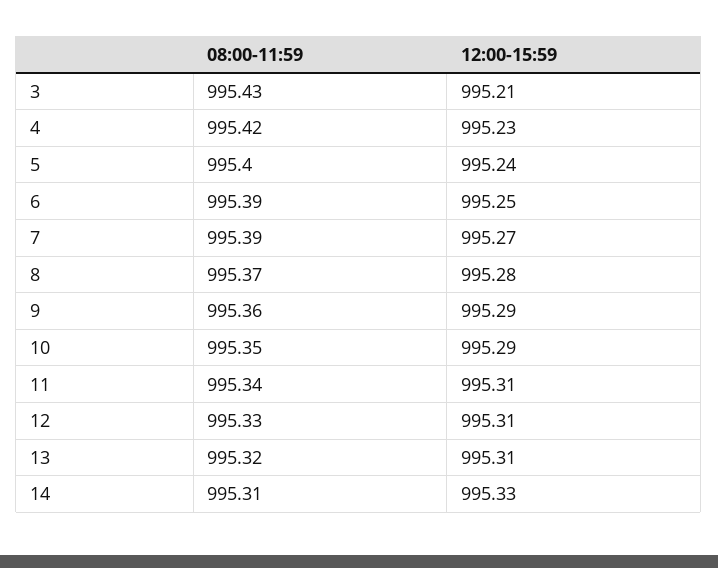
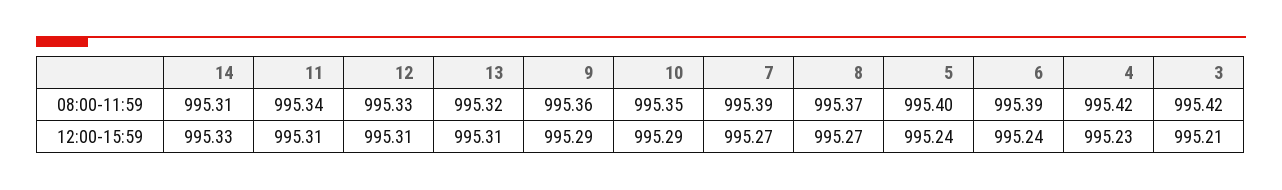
  {
    "08:00-11:59": {
-     "3": 995.43,
+     "3": 995.42,
      "4": 995.42,
      "5": 995.4,
      "6": 995.39,
      "7": 995.39,
      "8": 995.37,
      "9": 995.36,
      "10": 995.35,
      "11": 995.34,
      "12": 995.33,
      "13": 995.32,
      "14": 995.31
    },
    "12:00-15:59": {
      "3": 995.21,
      "4": 995.23,
      "5": 995.24,
-     "6": 995.25,
+     "6": 995.24,
      "7": 995.27,
-     "8": 995.28,
+     "8": 995.27,
      "9": 995.29,
      "10": 995.29,
      "11": 995.31,
      "12": 995.31,
      "13": 995.31,
      "14": 995.33
    }
  }

